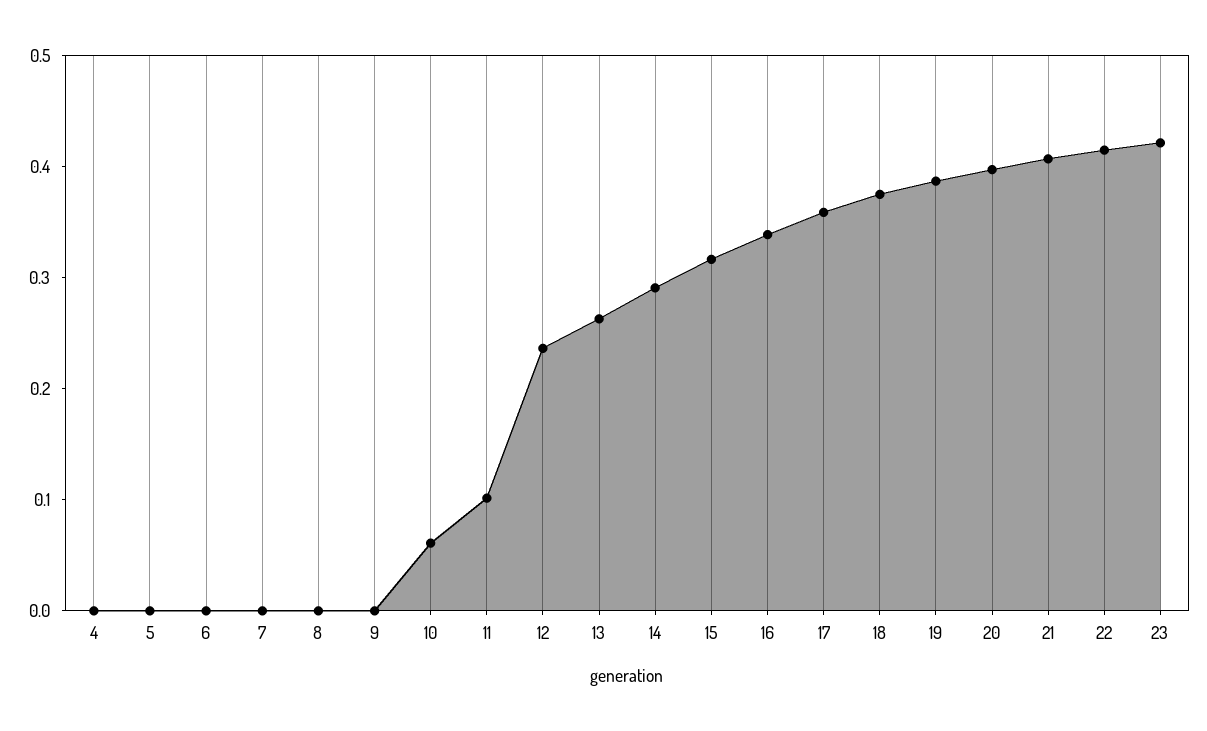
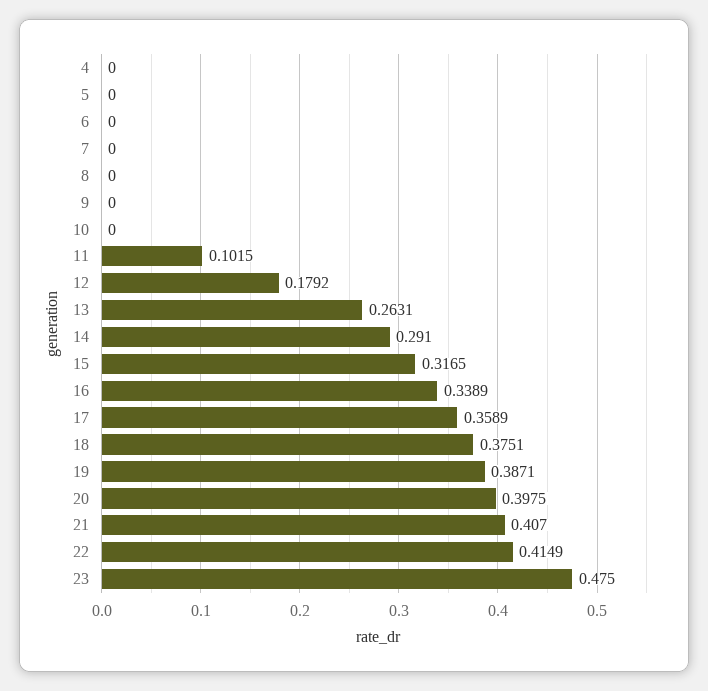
  {
    "4": 0,
    "5": 0,
    "6": 0,
    "7": 0,
    "8": 0,
    "9": 0,
-   "10": 0.06,
+   "10": 0,
    "11": 0.1015,
-   "12": 0.24,
+   "12": 0.1792,
    "13": 0.2631,
    "14": 0.291,
    "15": 0.3165,
    "16": 0.3389,
    "17": 0.3589,
    "18": 0.3751,
    "19": 0.3871,
    "20": 0.3975,
    "21": 0.407,
    "22": 0.4149,
-   "23": 0.42
+   "23": 0.475
  }

